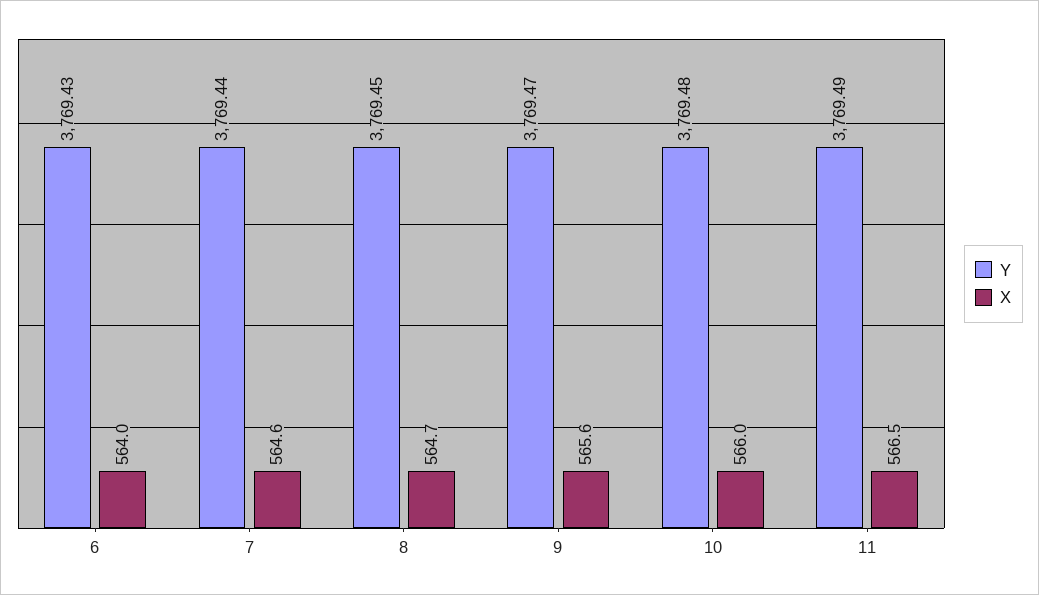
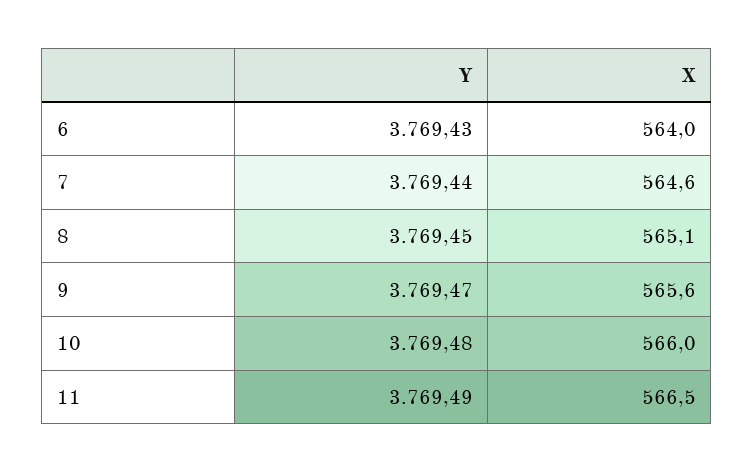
  {
    "Y": {
      "6": 3769.43,
      "7": 3769.44,
      "8": 3769.45,
      "9": 3769.47,
      "10": 3769.48,
      "11": 3769.49
    },
    "X": {
      "6": 564,
      "7": 564.6,
-     "8": 564.7,
+     "8": 565.1,
      "9": 565.6,
      "10": 566,
      "11": 566.5
    }
  }

